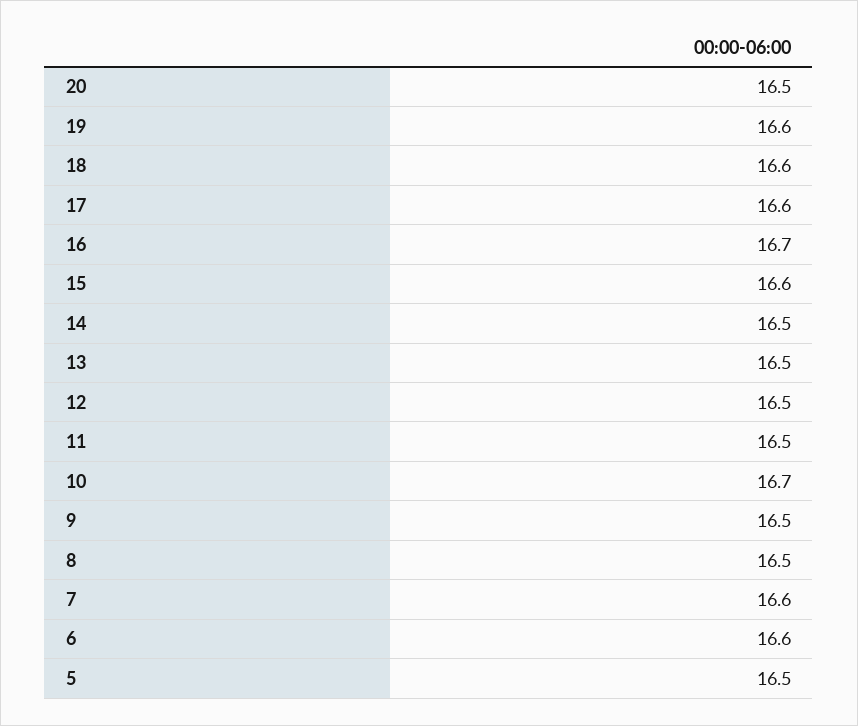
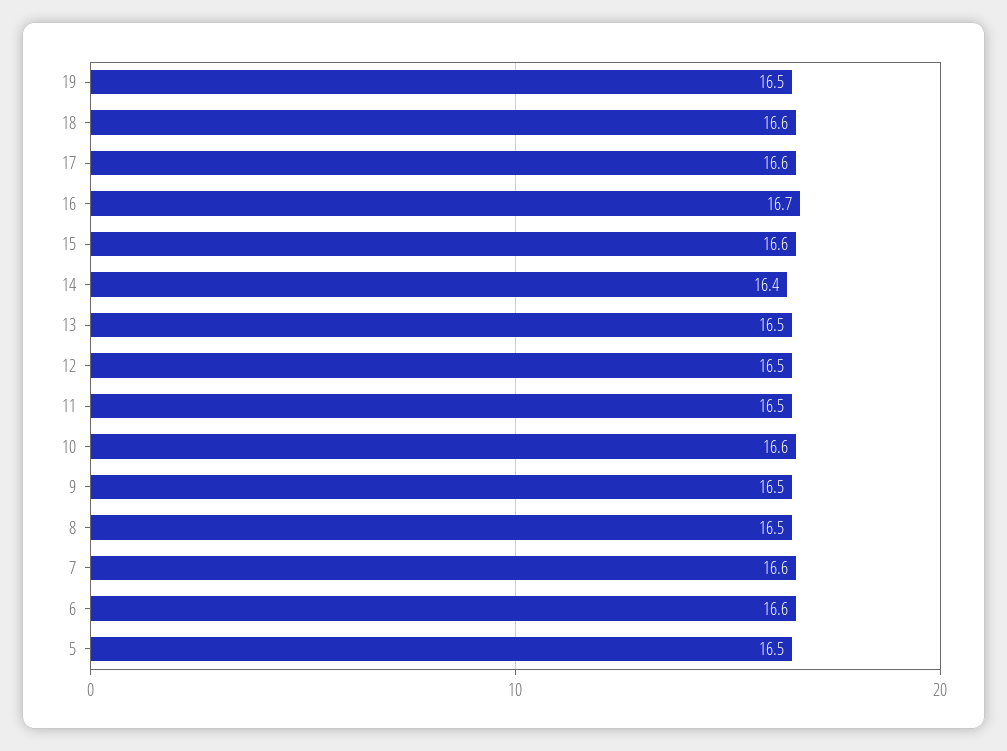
  {
-   "20": 16.5,
-   "19": 16.6,
+   "19": 16.5,
    "18": 16.6,
    "17": 16.6,
    "16": 16.7,
    "15": 16.6,
-   "14": 16.5,
+   "14": 16.4,
    "13": 16.5,
    "12": 16.5,
    "11": 16.5,
-   "10": 16.7,
+   "10": 16.6,
    "9": 16.5,
    "8": 16.5,
    "7": 16.6,
    "6": 16.6,
    "5": 16.5
  }

